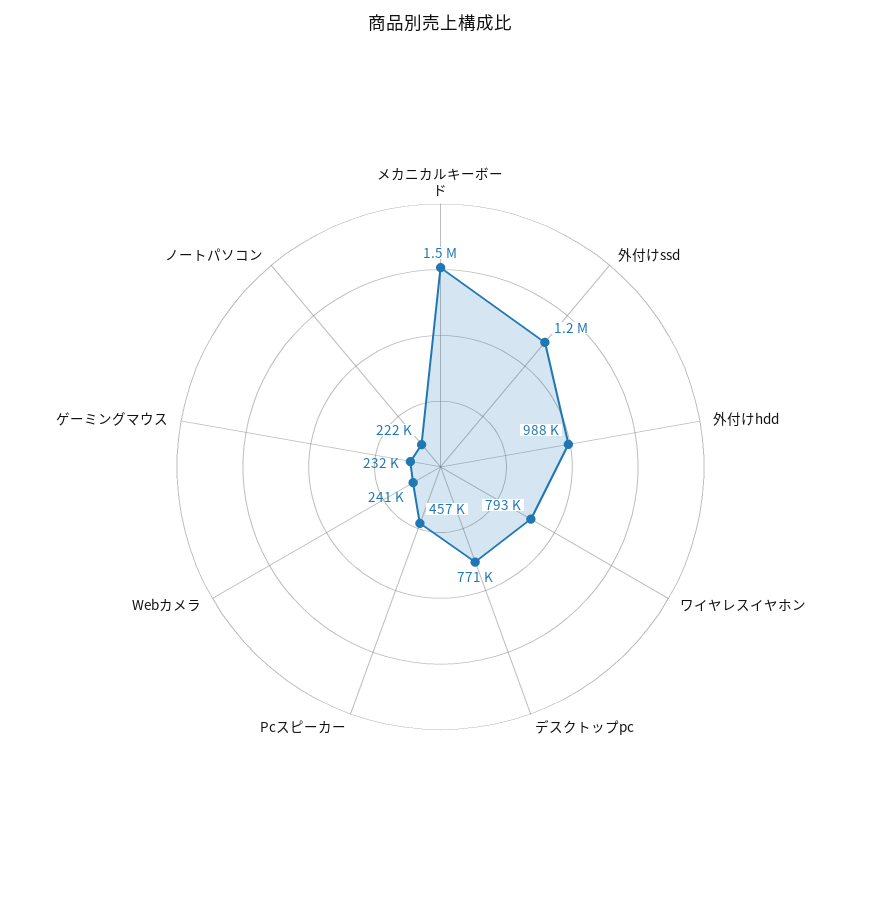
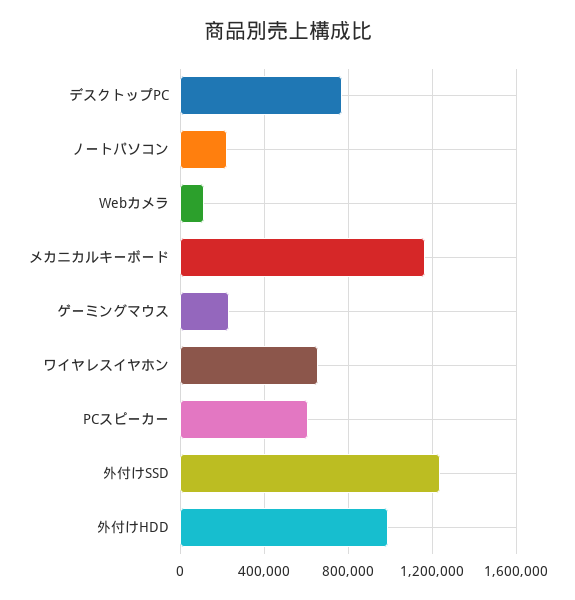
  {
-   "メカニカルキーボード": 1500000,
+   "メカニカルキーボード": 1150000,
    "外付けssd": 1200000,
    "外付けhdd": 988000,
-   "ワイヤレスイヤホン": 793000,
+   "ワイヤレスイヤホン": 650000,
    "デスクトップpc": 771000,
-   "Pcスピーカー": 457000,
+   "Pcスピーカー": 600000,
-   "Webカメラ": 241000,
+   "Webカメラ": 100000,
    "ゲーミングマウス": 232000,
    "ノートパソコン": 222000
  }

